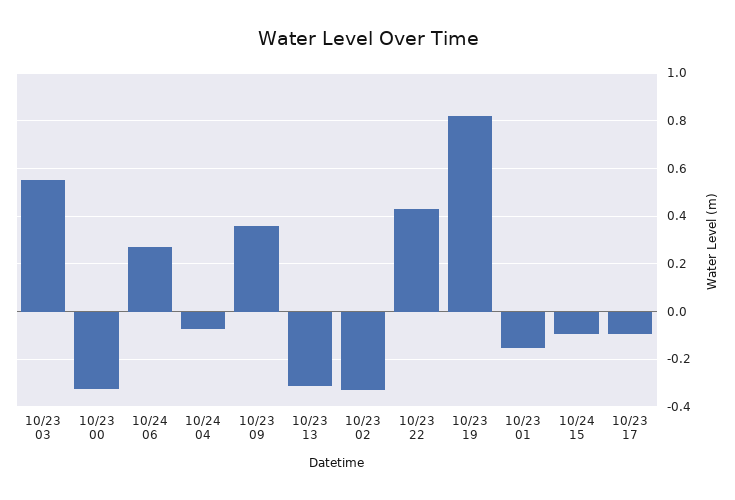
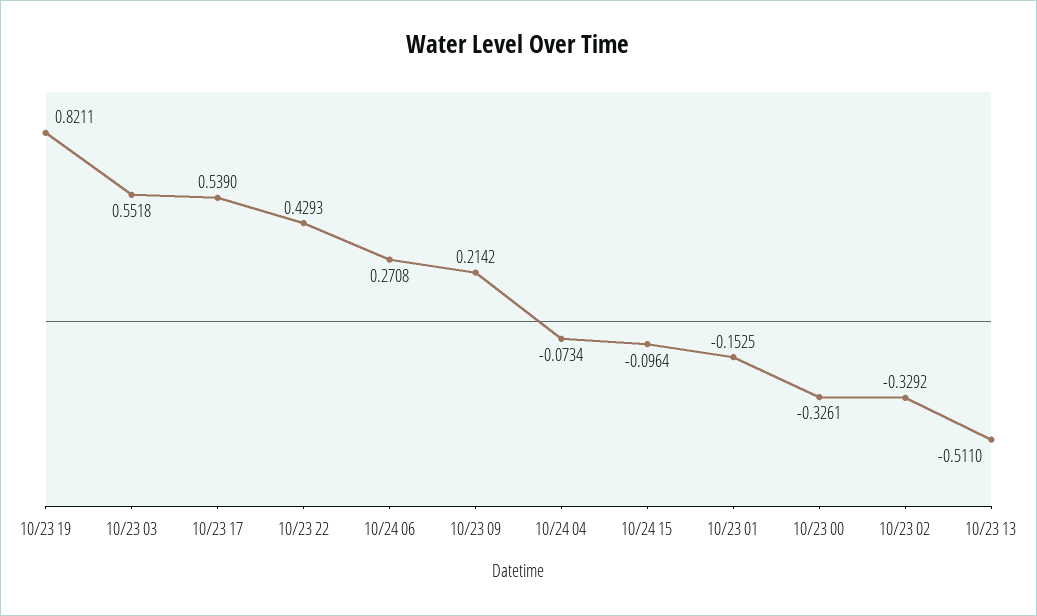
  {
    "10/23 03": 0.5518,
    "10/23 00": -0.3261,
    "10/24 06": 0.2708,
    "10/24 04": -0.0734,
-   "10/23 09": 0.35,
+   "10/23 09": 0.2142,
-   "10/23 13": -0.3,
+   "10/23 13": -0.511,
    "10/23 02": -0.3292,
    "10/23 22": 0.4293,
    "10/23 19": 0.8211,
    "10/23 01": -0.1525,
    "10/24 15": -0.0964,
-   "10/23 17": -0.1
+   "10/23 17": 0.539
  }

